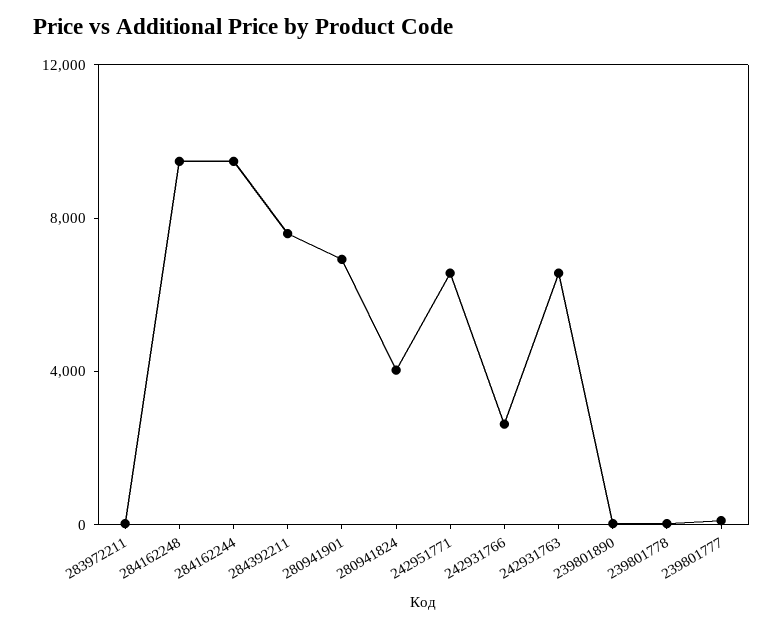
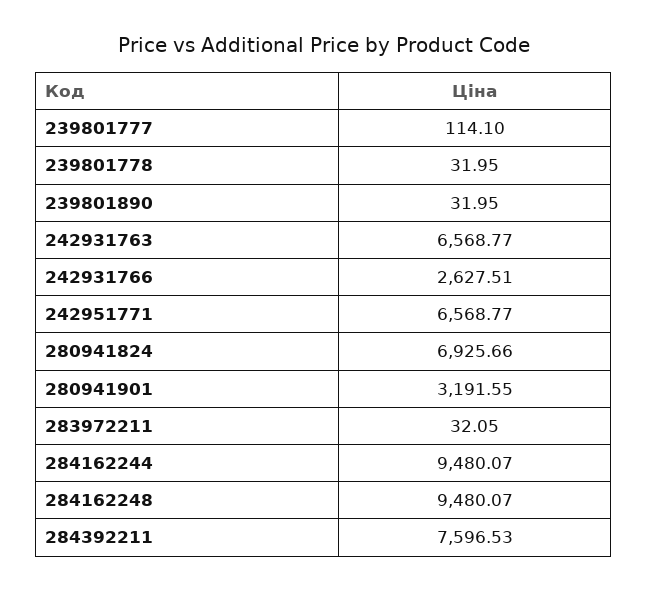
  {
    "283972211": 32.05,
    "284162248": 9480.07,
    "284162244": 9480.07,
    "284392211": 7596.53,
-   "280941901": 7000,
+   "280941901": 3191.55,
-   "280941824": 4000,
+   "280941824": 6925.66,
    "242951771": 6568.77,
    "242931766": 2627.51,
    "242931763": 6568.77,
    "239801890": 31.95,
    "239801778": 31.95,
    "239801777": 114.1
  }

